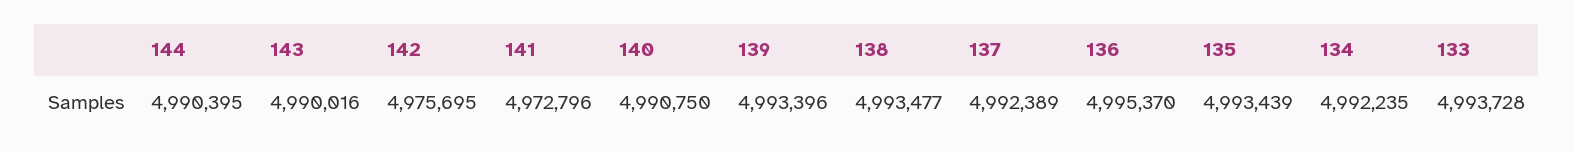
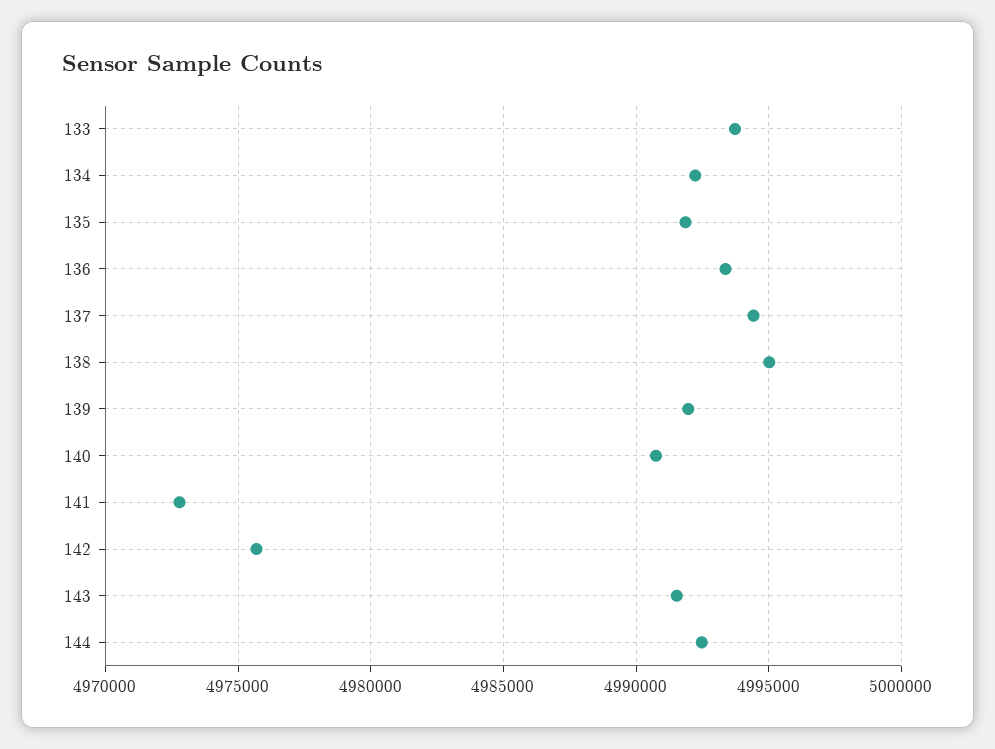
  {
-   "144": 4990395,
+   "144": 4992500,
-   "143": 4990016,
+   "143": 4991500,
    "142": 4975695,
    "141": 4972796,
    "140": 4990750,
-   "139": 4993396,
+   "139": 4992000,
-   "138": 4993477,
+   "138": 4995000,
-   "137": 4992389,
+   "137": 4994500,
-   "136": 4995370,
+   "136": 4993500,
-   "135": 4993439,
+   "135": 4992000,
    "134": 4992235,
    "133": 4993728
  }

